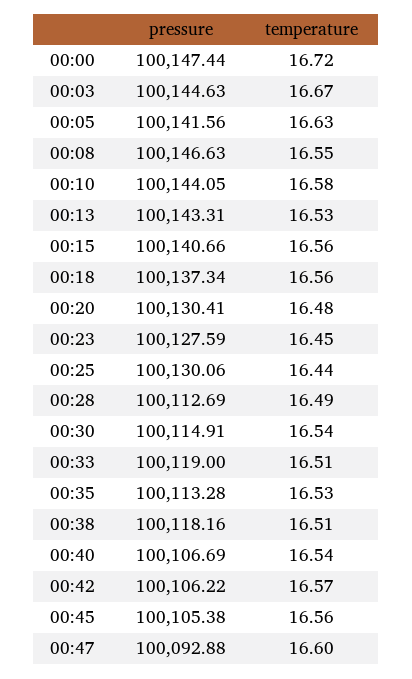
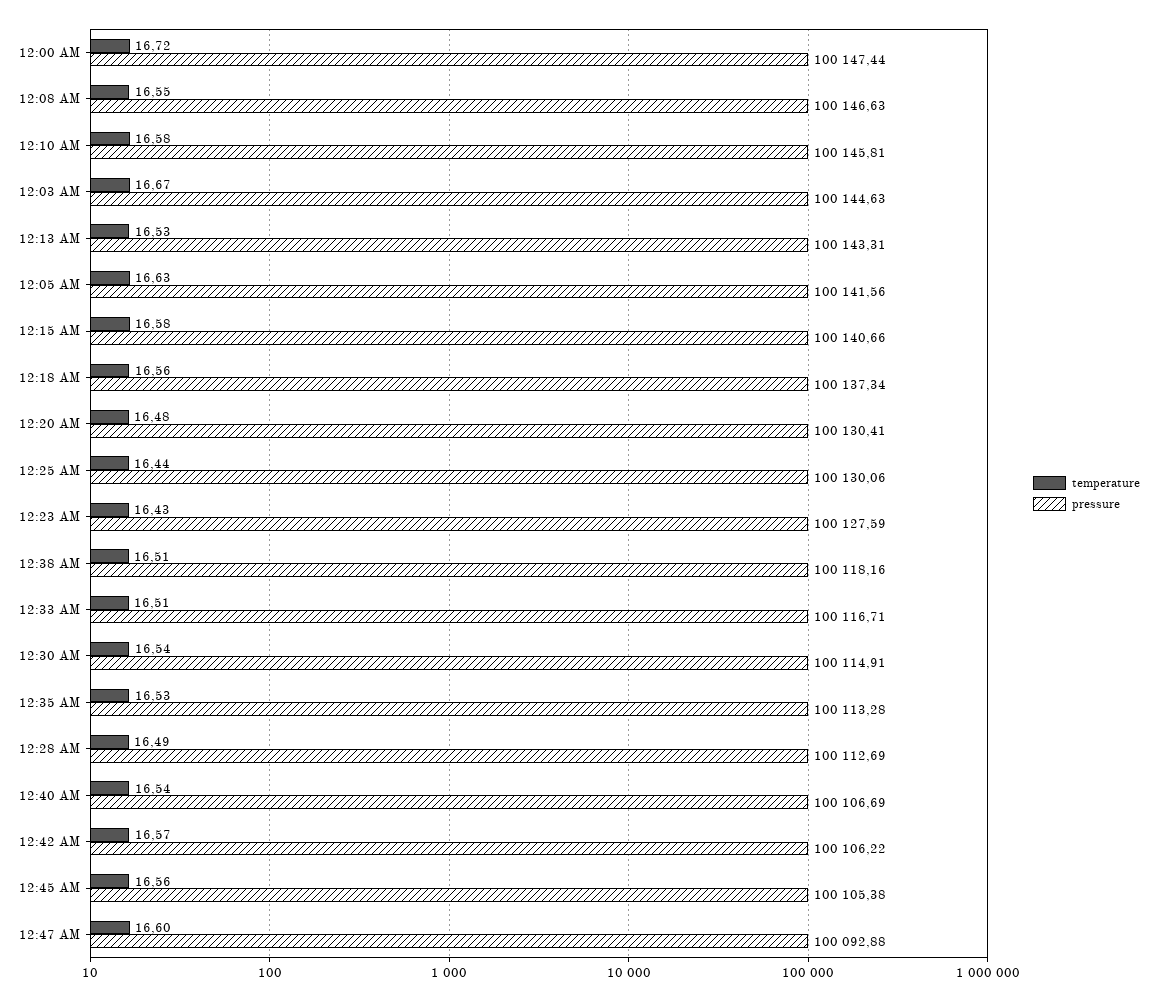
  {
    "pressure": {
      "00:00": 100147.44,
      "00:03": 100144.63,
      "00:05": 100141.56,
      "00:08": 100146.63,
-     "00:10": 100144.05,
+     "00:10": 100145.81,
      "00:13": 100143.31,
      "00:15": 100140.66,
      "00:18": 100137.34,
      "00:20": 100130.41,
      "00:23": 100127.59,
      "00:25": 100130.06,
      "00:28": 100112.69,
      "00:30": 100114.91,
-     "00:33": 100119,
+     "00:33": 100116.71,
      "00:35": 100113.28,
      "00:38": 100118.16,
      "00:40": 100106.69,
      "00:42": 100106.22,
      "00:45": 100105.38,
      "00:47": 100092.88
    },
    "temperature": {
      "00:00": 16.72,
      "00:03": 16.67,
      "00:05": 16.63,
      "00:08": 16.55,
      "00:10": 16.58,
      "00:13": 16.53,
-     "00:15": 16.56,
+     "00:15": 16.58,
      "00:18": 16.56,
      "00:20": 16.48,
-     "00:23": 16.45,
+     "00:23": 16.43,
      "00:25": 16.44,
      "00:28": 16.49,
      "00:30": 16.54,
      "00:33": 16.51,
      "00:35": 16.53,
      "00:38": 16.51,
      "00:40": 16.54,
      "00:42": 16.57,
      "00:45": 16.56,
      "00:47": 16.6
    }
  }

